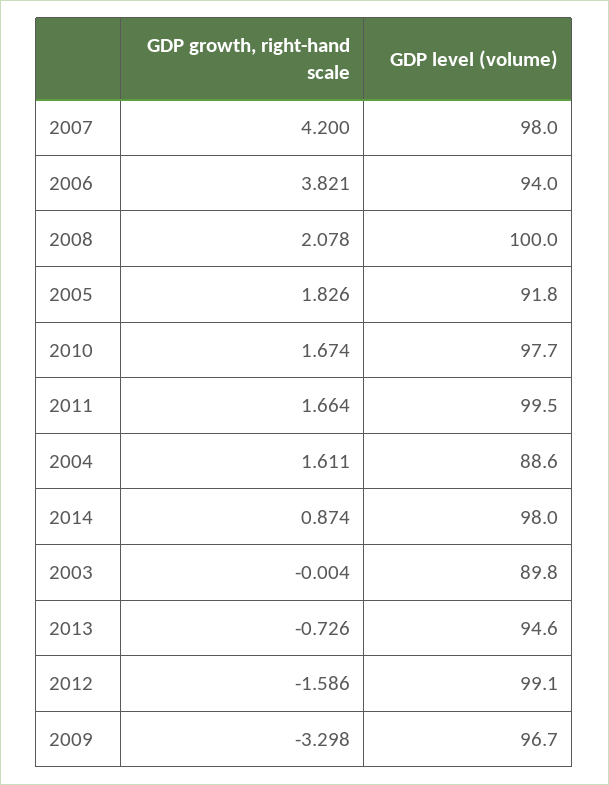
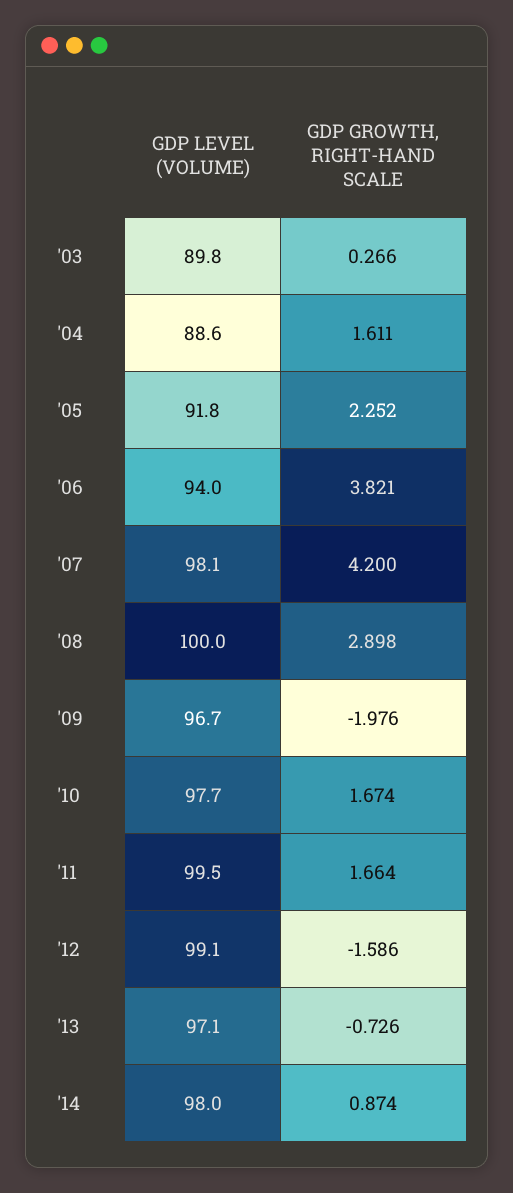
  {
    "GDP growth, right-hand scale": {
      "2007": 4.2,
      "2006": 3.821,
-     "2008": 2.078,
+     "2008": 2.898,
-     "2005": 1.826,
+     "2005": 2.252,
      "2010": 1.674,
      "2011": 1.664,
      "2004": 1.611,
      "2014": 0.874,
-     "2003": -0.004,
+     "2003": 0.266,
      "2013": -0.726,
      "2012": -1.586,
-     "2009": -3.298
+     "2009": -1.976
    },
    "GDP level (volume)": {
-     "2007": 98,
+     "2007": 98.1,
      "2006": 94,
      "2008": 100,
      "2005": 91.8,
      "2010": 97.7,
      "2011": 99.5,
      "2004": 88.6,
      "2014": 98,
      "2003": 89.8,
-     "2013": 94.6,
+     "2013": 97.1,
      "2012": 99.1,
      "2009": 96.7
    }
  }

